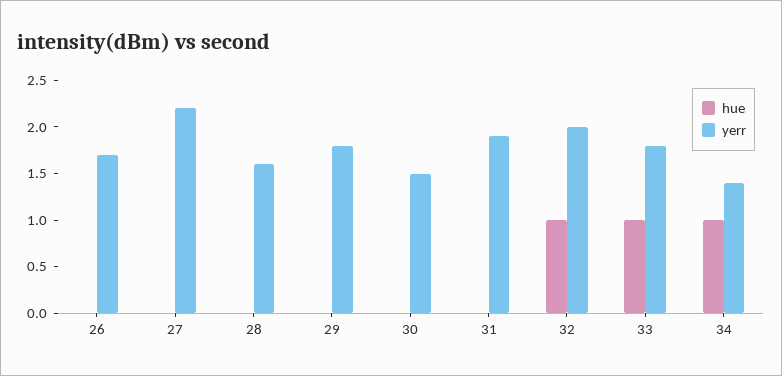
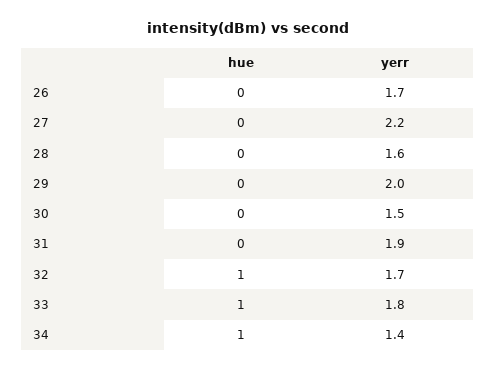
  {
    "hue": {
      "26": 0,
      "27": 0,
      "28": 0,
      "29": 0,
      "30": 0,
      "31": 0,
      "32": 1,
      "33": 1,
      "34": 1
    },
    "yerr": {
      "26": 1.7,
      "27": 2.2,
      "28": 1.6,
-     "29": 1.8,
+     "29": 2,
      "30": 1.5,
      "31": 1.9,
-     "32": 2,
+     "32": 1.7,
      "33": 1.8,
      "34": 1.4
    }
  }

